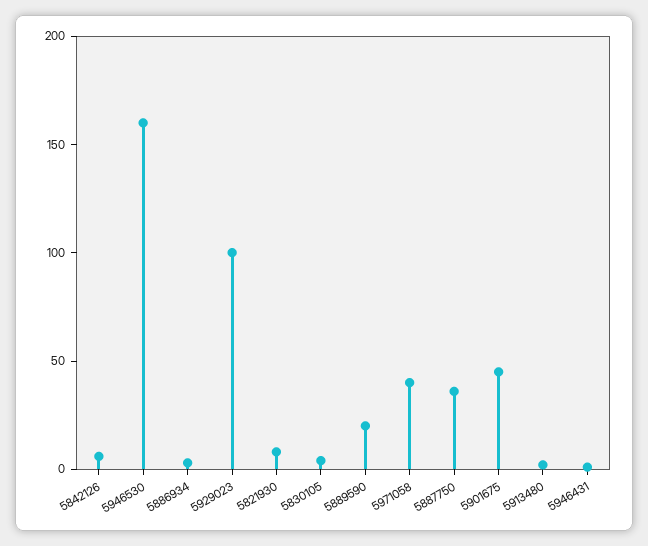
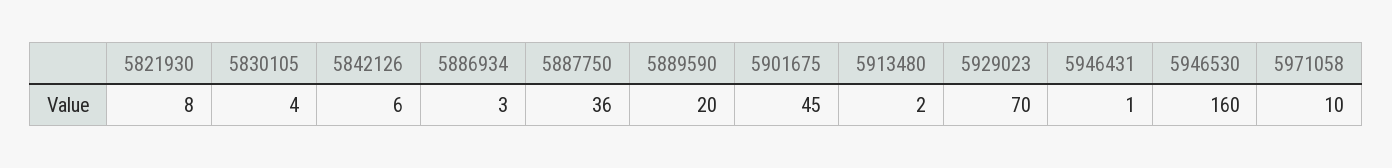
  {
    "5842126": 6,
    "5946530": 160,
    "5886934": 3,
-   "5929023": 100,
+   "5929023": 70,
    "5821930": 8,
    "5830105": 4,
    "5889590": 20,
-   "5971058": 40,
+   "5971058": 10,
    "5887750": 36,
    "5901675": 45,
    "5913480": 2,
    "5946431": 1
  }

